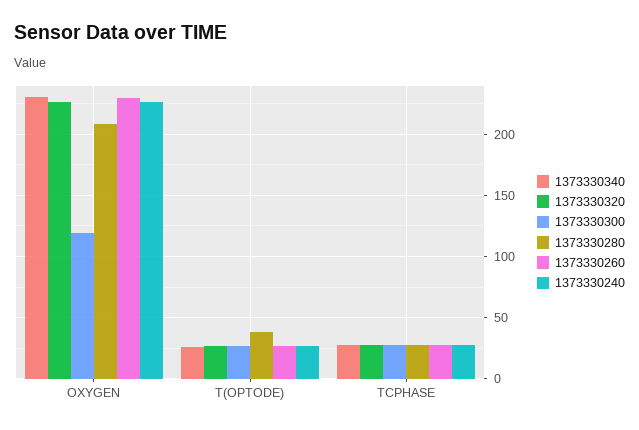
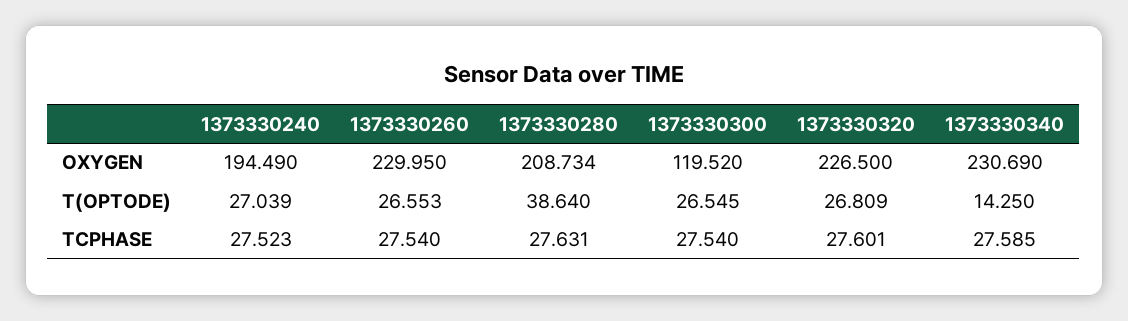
  {
    "1373330340": {
      "OXYGEN": 230.69,
-     "T(OPTODE)": 25,
+     "T(OPTODE)": 14.25,
      "TCPHASE": 27.585
    },
    "1373330320": {
      "OXYGEN": 226.5,
      "T(OPTODE)": 26.809,
      "TCPHASE": 27.601
    },
    "1373330300": {
      "OXYGEN": 119.52,
      "T(OPTODE)": 26.545,
      "TCPHASE": 27.54
    },
    "1373330280": {
      "OXYGEN": 208.734,
      "T(OPTODE)": 38.64,
      "TCPHASE": 27.631
    },
    "1373330260": {
      "OXYGEN": 229.95,
      "T(OPTODE)": 26.553,
      "TCPHASE": 27.54
    },
    "1373330240": {
-     "OXYGEN": 225,
+     "OXYGEN": 194.49,
      "T(OPTODE)": 27.039,
      "TCPHASE": 27.523
    }
  }

